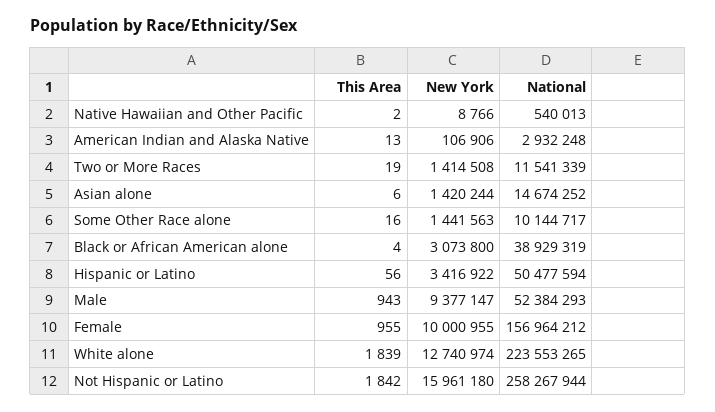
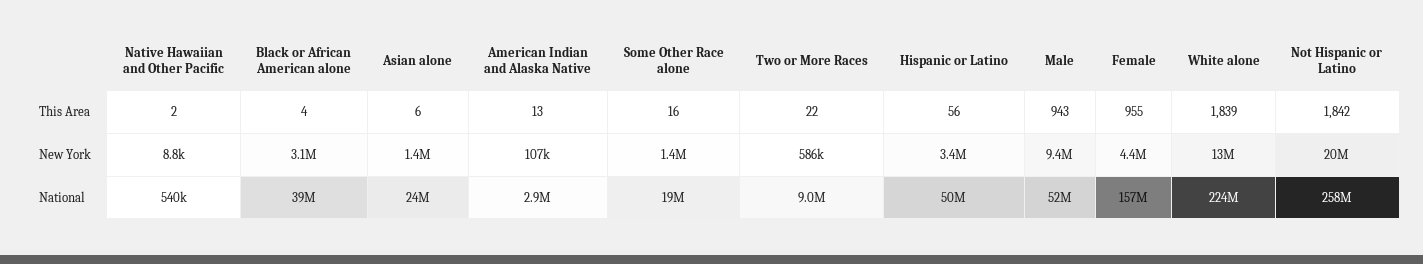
  {
    "This Area": {
      "Native Hawaiian and Other Pacific": 2,
      "American Indian and Alaska Native": 13,
-     "Two or More Races": 19,
+     "Two or More Races": 22,
      "Asian alone": 6,
      "Some Other Race alone": 16,
      "Black or African American alone": 4,
      "Hispanic or Latino": 56,
      "Male": 943,
      "Female": 955,
      "White alone": 1839,
      "Not Hispanic or Latino": 1842
    },
    "New York": {
      "Native Hawaiian and Other Pacific": 8766,
      "American Indian and Alaska Native": 106906,
-     "Two or More Races": 1414508,
+     "Two or More Races": 586000,
      "Asian alone": 1420244,
      "Some Other Race alone": 1441563,
      "Black or African American alone": 3073800,
      "Hispanic or Latino": 3416922,
      "Male": 9377147,
-     "Female": 10000955,
+     "Female": 4400000,
      "White alone": 12740974,
-     "Not Hispanic or Latino": 15961180
+     "Not Hispanic or Latino": 20000000
    },
    "National": {
      "Native Hawaiian and Other Pacific": 540013,
      "American Indian and Alaska Native": 2932248,
-     "Two or More Races": 11541339,
+     "Two or More Races": 9000000,
-     "Asian alone": 14674252,
+     "Asian alone": 24000000,
-     "Some Other Race alone": 10144717,
+     "Some Other Race alone": 19000000,
      "Black or African American alone": 38929319,
      "Hispanic or Latino": 50477594,
      "Male": 52384293,
      "Female": 156964212,
      "White alone": 223553265,
      "Not Hispanic or Latino": 258267944
    }
  }

